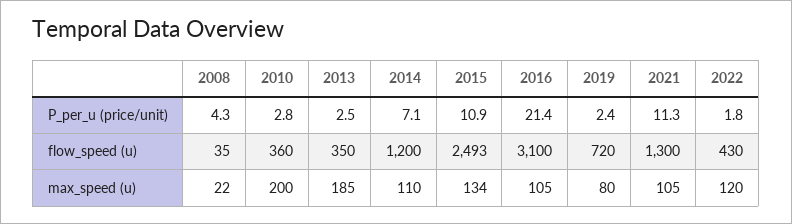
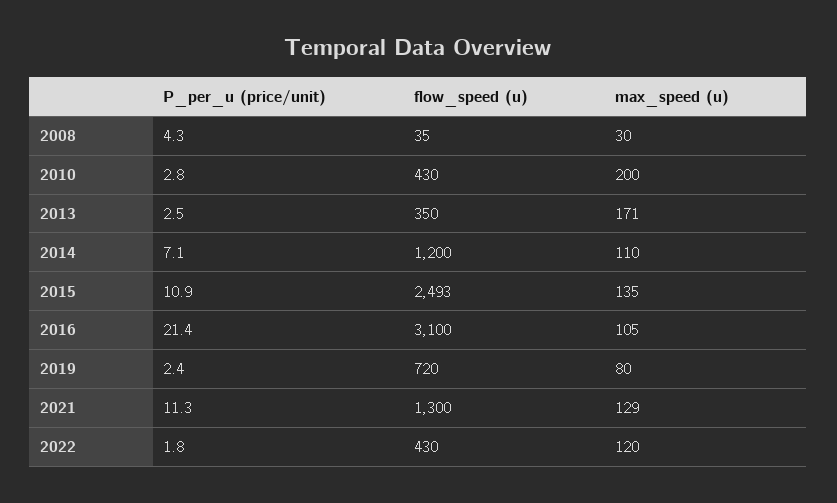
  {
    "2008": {
      "P_per_u (price/unit)": 4.3,
      "flow_speed (u)": 35,
-     "max_speed (u)": 22
+     "max_speed (u)": 30
    },
    "2010": {
      "P_per_u (price/unit)": 2.8,
-     "flow_speed (u)": 360,
+     "flow_speed (u)": 430,
      "max_speed (u)": 200
    },
    "2013": {
      "P_per_u (price/unit)": 2.5,
      "flow_speed (u)": 350,
-     "max_speed (u)": 185
+     "max_speed (u)": 171
    },
    "2014": {
      "P_per_u (price/unit)": 7.1,
      "flow_speed (u)": 1200,
      "max_speed (u)": 110
    },
    "2015": {
      "P_per_u (price/unit)": 10.9,
      "flow_speed (u)": 2493,
-     "max_speed (u)": 134
+     "max_speed (u)": 135
    },
    "2016": {
      "P_per_u (price/unit)": 21.4,
      "flow_speed (u)": 3100,
      "max_speed (u)": 105
    },
    "2019": {
      "P_per_u (price/unit)": 2.4,
      "flow_speed (u)": 720,
      "max_speed (u)": 80
    },
    "2021": {
      "P_per_u (price/unit)": 11.3,
      "flow_speed (u)": 1300,
-     "max_speed (u)": 105
+     "max_speed (u)": 129
    },
    "2022": {
      "P_per_u (price/unit)": 1.8,
      "flow_speed (u)": 430,
      "max_speed (u)": 120
    }
  }

